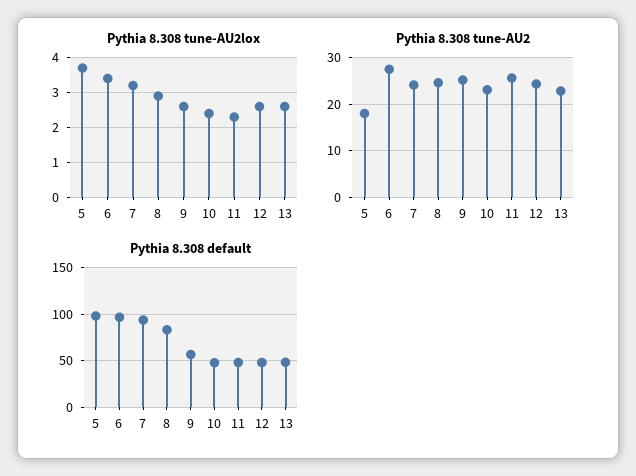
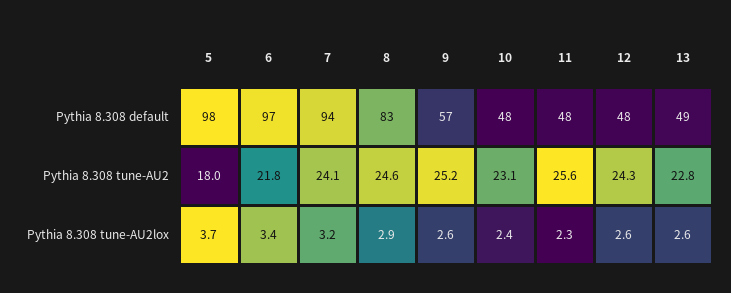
  {
    "Pythia 8.308 tune-AU2lox": {
      "5": 3.7,
      "6": 3.4,
      "7": 3.2,
      "8": 2.9,
      "9": 2.6,
      "10": 2.4,
      "11": 2.3,
      "12": 2.6,
      "13": 2.6
    },
    "Pythia 8.308 tune-AU2": {
      "5": 18,
-     "6": 28,
+     "6": 21.8,
      "7": 24.1,
      "8": 24.6,
      "9": 25.2,
      "10": 23.1,
      "11": 25.6,
      "12": 24.3,
      "13": 22.8
    },
    "Pythia 8.308 default": {
      "5": 98,
      "6": 97,
      "7": 94,
      "8": 83,
      "9": 57,
      "10": 48,
      "11": 48,
      "12": 48,
      "13": 49
    }
  }

